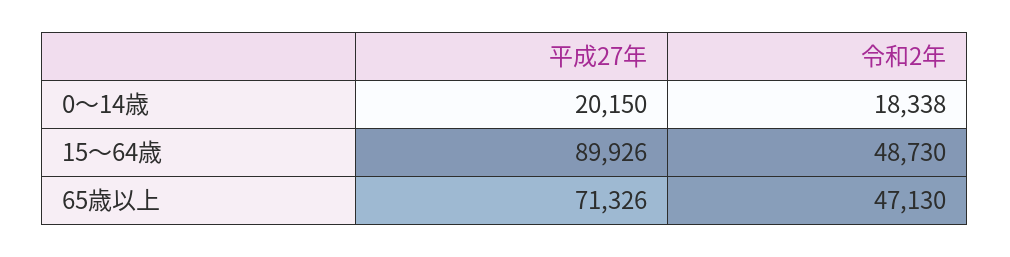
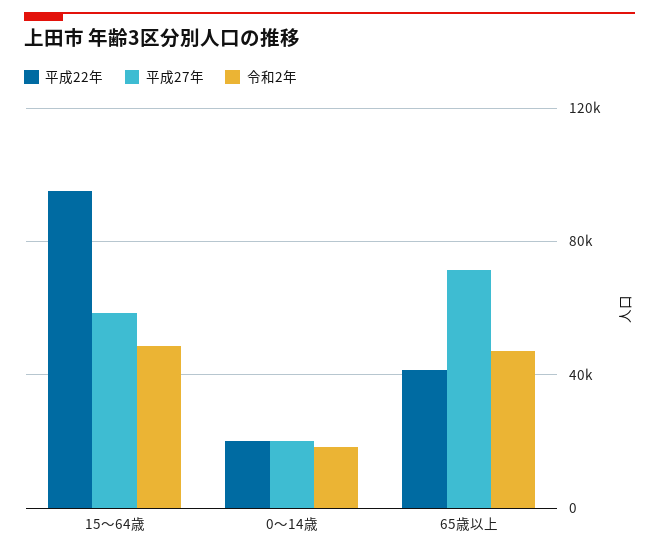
  {
    "平成27年": {
      "0～14歳": 20150,
-     "15～64歳": 89926,
+     "15～64歳": 60000,
      "65歳以上": 71326
    },
    "令和2年": {
      "0～14歳": 18338,
      "15～64歳": 48730,
      "65歳以上": 47130
-   }
+   },
+   "平成22年": {
+     "15～64歳": 95000,
+     "0～14歳": 20000,
+     "65歳以上": 40000
+   }
  }

